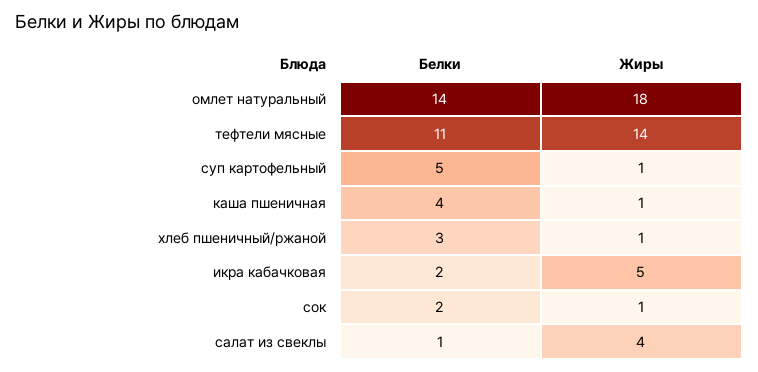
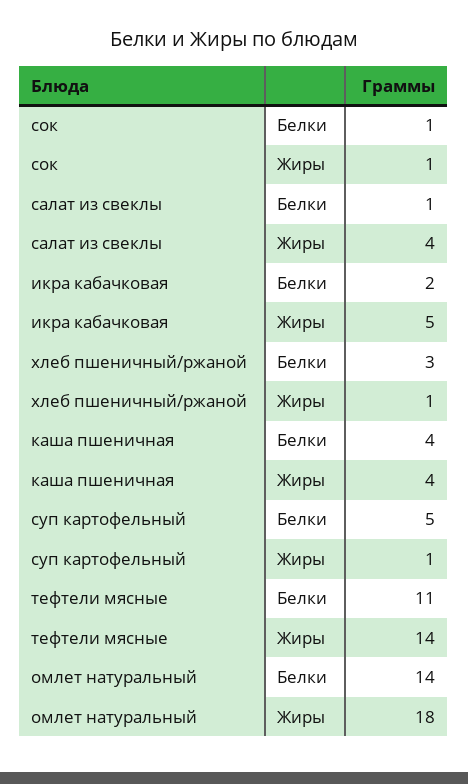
  {
    "Белки": {
      "омлет натуральный": 14,
      "тефтели мясные": 11,
      "суп картофельный": 5,
      "каша пшеничная": 4,
      "хлеб пшеничный/ржаной": 3,
      "икра кабачковая": 2,
-     "сок": 2,
+     "сок": 1,
      "салат из свеклы": 1
    },
    "Жиры": {
      "омлет натуральный": 18,
      "тефтели мясные": 14,
      "суп картофельный": 1,
-     "каша пшеничная": 1,
+     "каша пшеничная": 4,
      "хлеб пшеничный/ржаной": 1,
      "икра кабачковая": 5,
      "сок": 1,
      "салат из свеклы": 4
    }
  }

